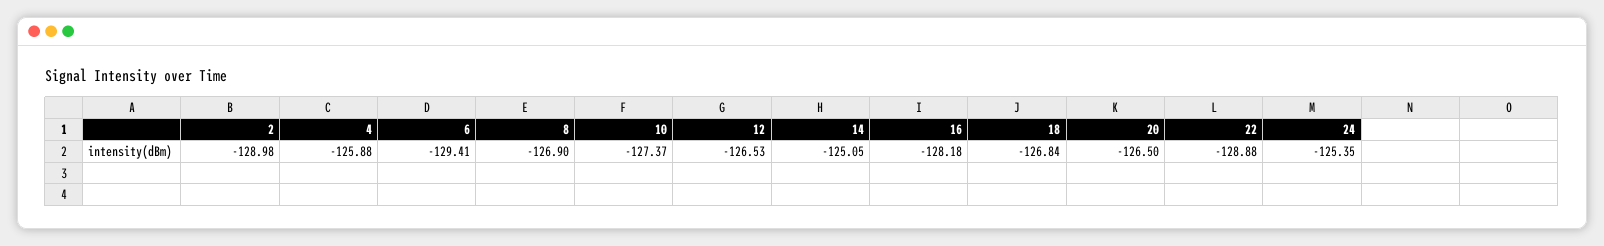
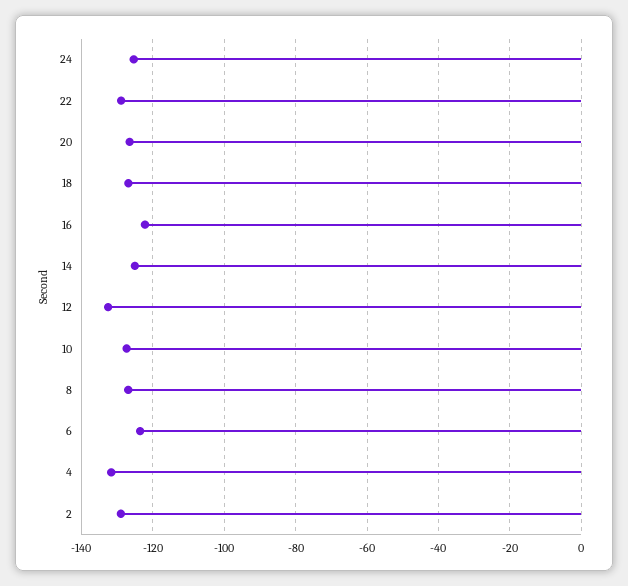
  {
    "2": -128.98,
-   "4": -125.88,
+   "4": -132,
-   "6": -129.41,
+   "6": -124,
    "8": -126.9,
    "10": -127.37,
-   "12": -126.53,
+   "12": -132,
    "14": -125.05,
-   "16": -128.18,
+   "16": -122,
    "18": -126.84,
    "20": -126.5,
    "22": -128.88,
    "24": -125.35
  }

